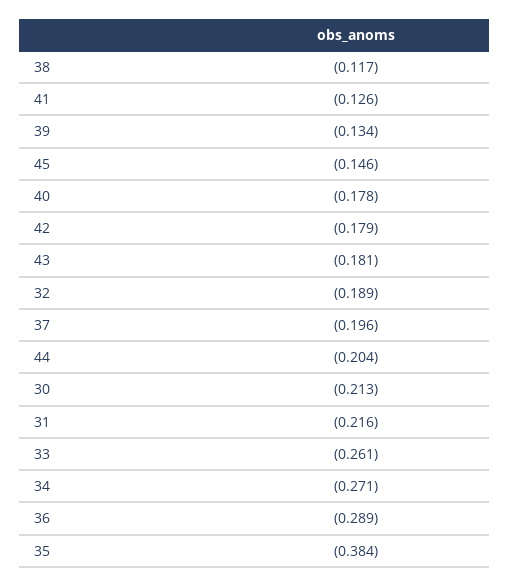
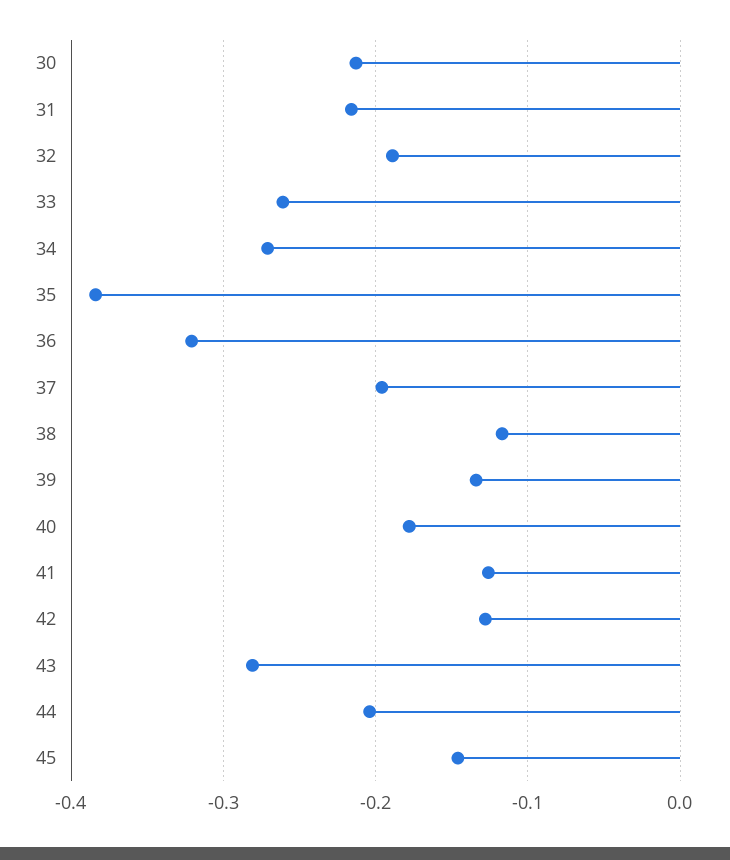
  {
    "38": -0.117,
    "41": -0.126,
    "39": -0.134,
    "45": -0.146,
    "40": -0.178,
-   "42": -0.179,
+   "42": -0.13,
-   "43": -0.181,
+   "43": -0.28,
    "32": -0.189,
    "37": -0.196,
    "44": -0.204,
    "30": -0.213,
    "31": -0.216,
    "33": -0.261,
    "34": -0.271,
-   "36": -0.289,
+   "36": -0.32,
    "35": -0.384
  }

